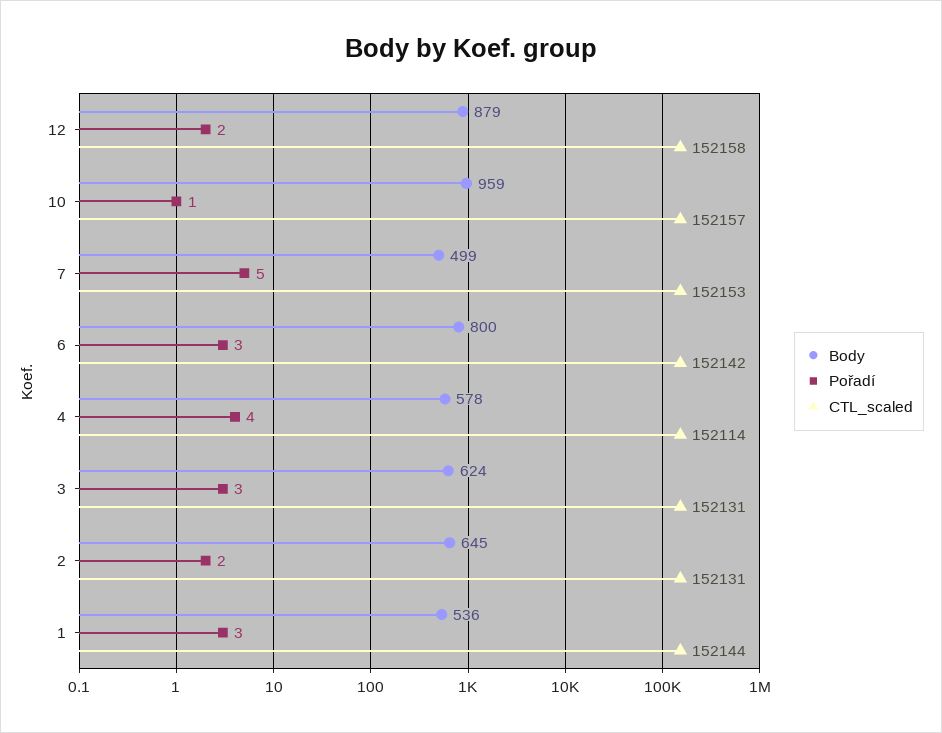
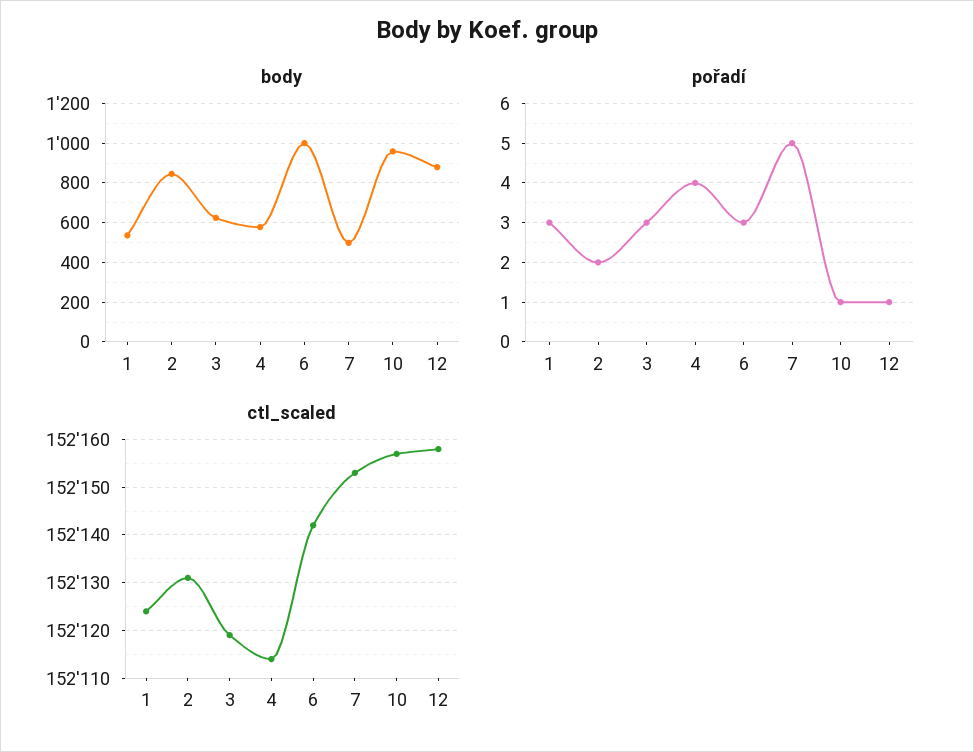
  {
    "Body": {
      "12": 879,
      "10": 959,
      "7": 499,
-     "6": 800,
+     "6": 1000,
      "4": 578,
      "3": 624,
-     "2": 645,
+     "2": 850,
      "1": 536
    },
    "Pořadí": {
-     "12": 2,
+     "12": 1,
      "10": 1,
      "7": 5,
      "6": 3,
      "4": 4,
      "3": 3,
      "2": 2,
      "1": 3
    },
    "CTL_scaled": {
      "12": 152158,
      "10": 152157,
      "7": 152153,
      "6": 152142,
      "4": 152114,
-     "3": 152131,
+     "3": 152120,
      "2": 152131,
-     "1": 152144
+     "1": 152125
    }
  }

